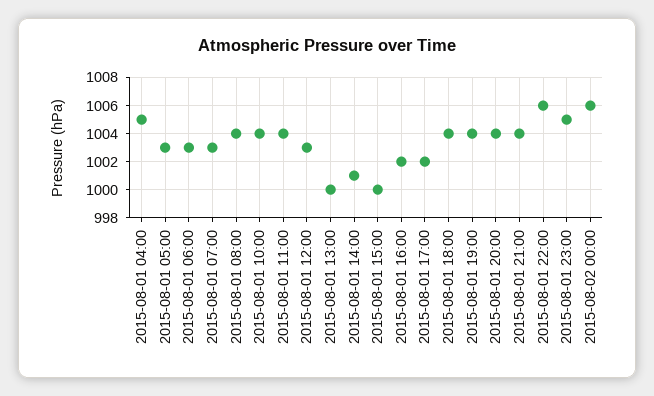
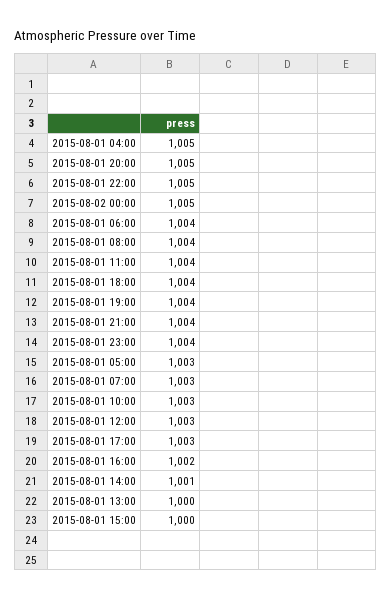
  {
    "2015-08-01 04:00": 1005,
    "2015-08-01 05:00": 1003,
-   "2015-08-01 06:00": 1003,
+   "2015-08-01 06:00": 1004,
    "2015-08-01 07:00": 1003,
    "2015-08-01 08:00": 1004,
-   "2015-08-01 10:00": 1004,
+   "2015-08-01 10:00": 1003,
    "2015-08-01 11:00": 1004,
    "2015-08-01 12:00": 1003,
    "2015-08-01 13:00": 1000,
    "2015-08-01 14:00": 1001,
    "2015-08-01 15:00": 1000,
    "2015-08-01 16:00": 1002,
-   "2015-08-01 17:00": 1002,
+   "2015-08-01 17:00": 1003,
    "2015-08-01 18:00": 1004,
    "2015-08-01 19:00": 1004,
-   "2015-08-01 20:00": 1004,
+   "2015-08-01 20:00": 1005,
    "2015-08-01 21:00": 1004,
-   "2015-08-01 22:00": 1006,
+   "2015-08-01 22:00": 1005,
-   "2015-08-01 23:00": 1005,
+   "2015-08-01 23:00": 1004,
-   "2015-08-02 00:00": 1006
+   "2015-08-02 00:00": 1005
  }

